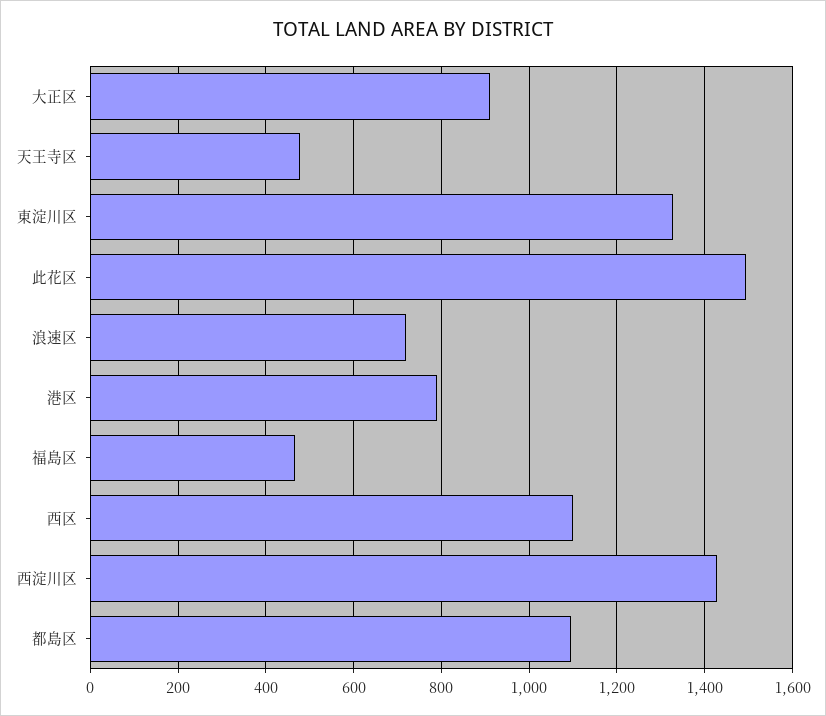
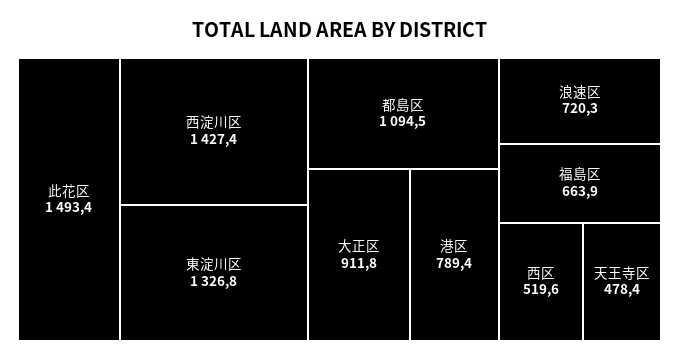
  {
    "大正区": 911.8,
    "天王寺区": 478.4,
    "東淀川区": 1326.8,
    "此花区": 1493.4,
    "浪速区": 720.3,
    "港区": 789.4,
-   "福島区": 460,
+   "福島区": 663.9,
-   "西区": 1100,
+   "西区": 519.6,
    "西淀川区": 1427.4,
    "都島区": 1094.5
  }

